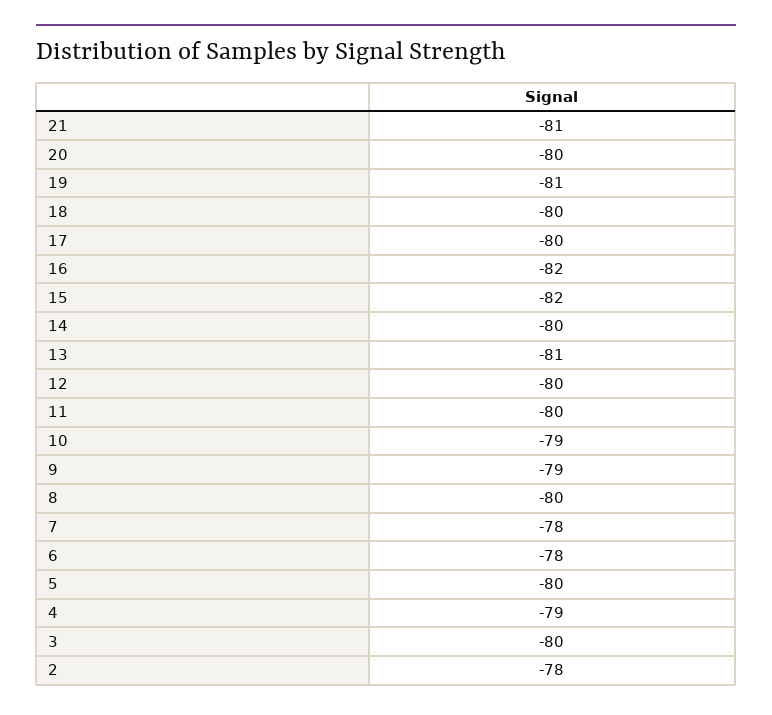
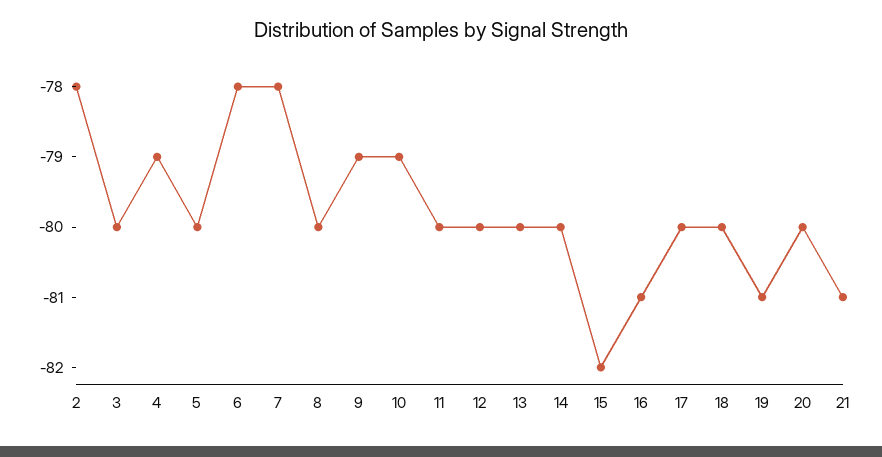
  {
    "21": -81,
    "20": -80,
    "19": -81,
    "18": -80,
    "17": -80,
-   "16": -82,
+   "16": -81,
    "15": -82,
    "14": -80,
-   "13": -81,
+   "13": -80,
    "12": -80,
    "11": -80,
    "10": -79,
    "9": -79,
    "8": -80,
    "7": -78,
    "6": -78,
    "5": -80,
    "4": -79,
    "3": -80,
    "2": -78
  }

